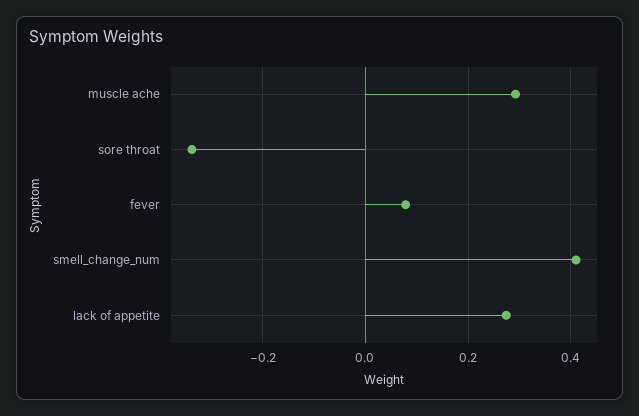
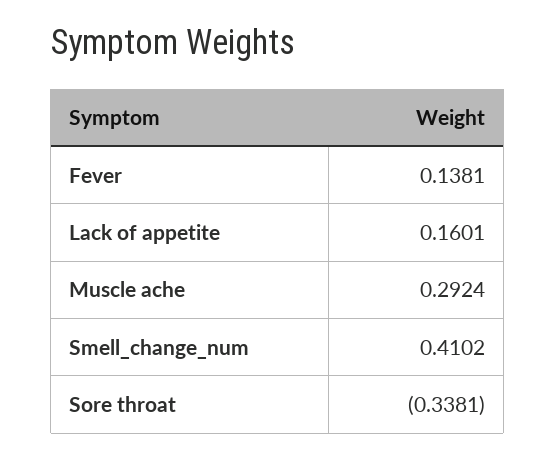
  {
    "muscle ache": 0.2924,
    "sore throat": -0.3381,
-   "fever": 0.08,
+   "fever": 0.1381,
    "smell_change_num": 0.4102,
-   "lack of appetite": 0.28
+   "lack of appetite": 0.1601
  }

